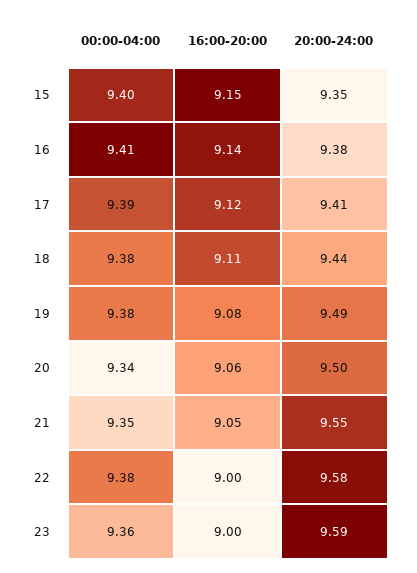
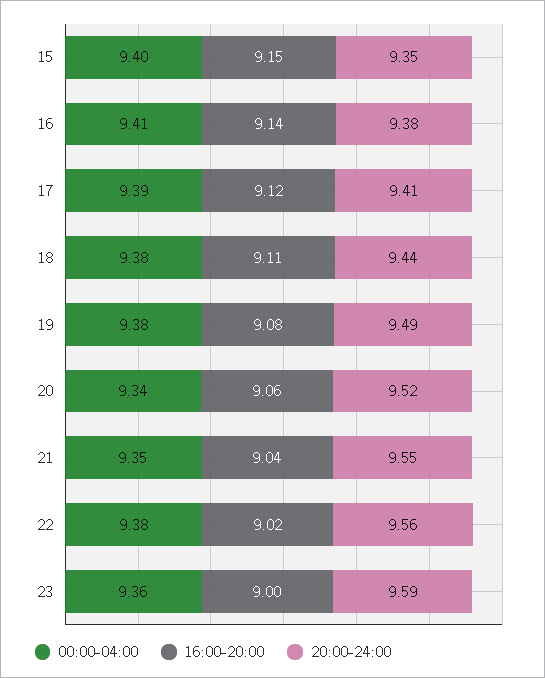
  {
    "00:00-04:00": {
      "15": 9.4,
      "16": 9.41,
      "17": 9.39,
      "18": 9.38,
      "19": 9.38,
      "20": 9.34,
      "21": 9.35,
      "22": 9.38,
      "23": 9.36
    },
    "16:00-20:00": {
      "15": 9.15,
      "16": 9.14,
      "17": 9.12,
      "18": 9.11,
      "19": 9.08,
      "20": 9.06,
-     "21": 9.05,
+     "21": 9.04,
-     "22": 9,
+     "22": 9.02,
      "23": 9
    },
    "20:00-24:00": {
      "15": 9.35,
      "16": 9.38,
      "17": 9.41,
      "18": 9.44,
      "19": 9.49,
-     "20": 9.5,
+     "20": 9.52,
      "21": 9.55,
-     "22": 9.58,
+     "22": 9.56,
      "23": 9.59
    }
  }

